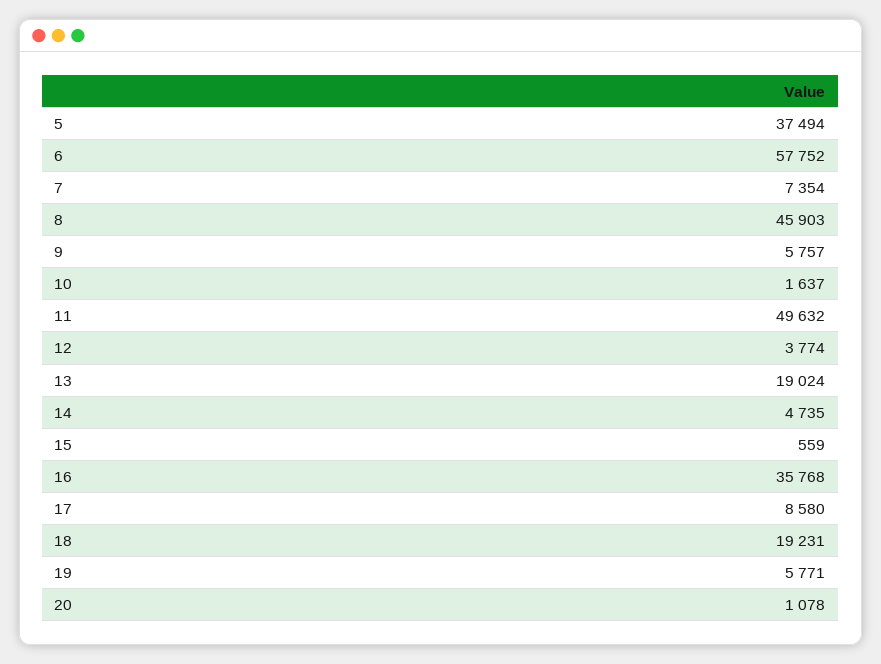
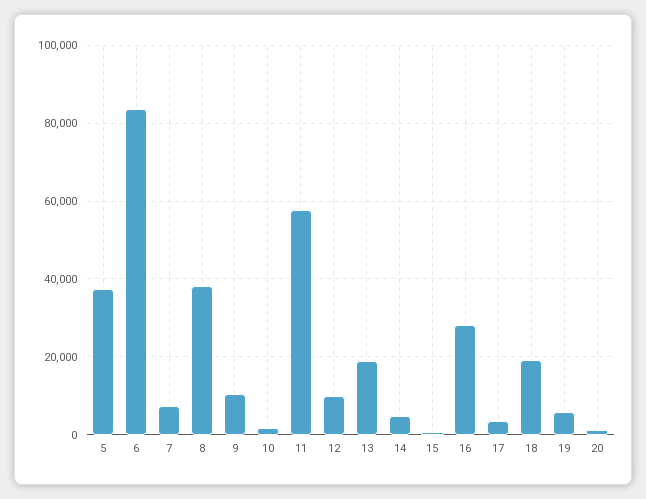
  {
    "5": 37494,
-   "6": 57752,
+   "6": 84000,
    "7": 7354,
-   "8": 45903,
+   "8": 38000,
-   "9": 5757,
+   "9": 10000,
    "10": 1637,
-   "11": 49632,
+   "11": 58000,
-   "12": 3774,
+   "12": 10000,
    "13": 19024,
    "14": 4735,
    "15": 559,
-   "16": 35768,
+   "16": 28000,
-   "17": 8580,
+   "17": 4000,
    "18": 19231,
    "19": 5771,
    "20": 1078
  }

